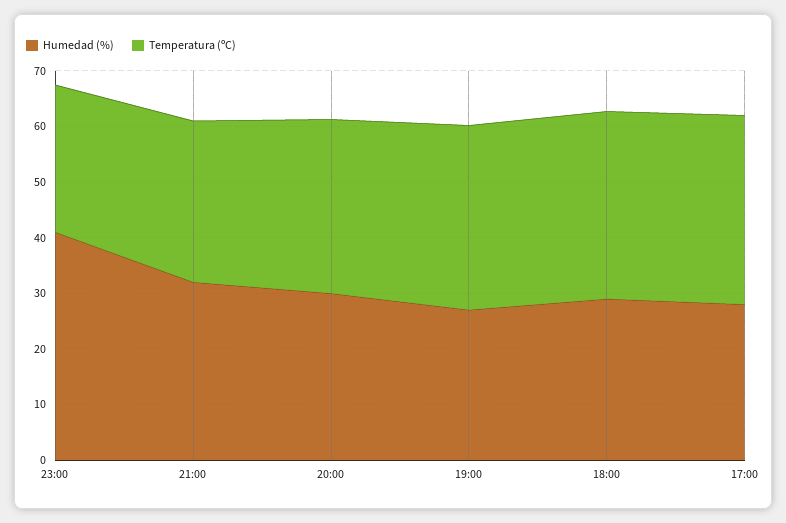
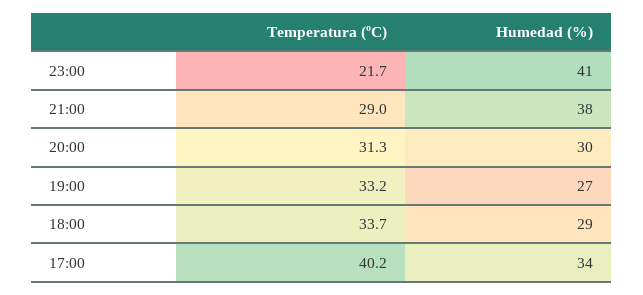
  {
    "Humedad (%)": {
      "23:00": 41,
-     "21:00": 32,
+     "21:00": 38,
      "20:00": 30,
      "19:00": 27,
      "18:00": 29,
-     "17:00": 28
+     "17:00": 34
    },
    "Temperatura (ºC)": {
-     "23:00": 26,
+     "23:00": 21.7,
      "21:00": 29,
      "20:00": 31.3,
      "19:00": 33.2,
      "18:00": 33.7,
-     "17:00": 34
+     "17:00": 40.2
    }
  }

